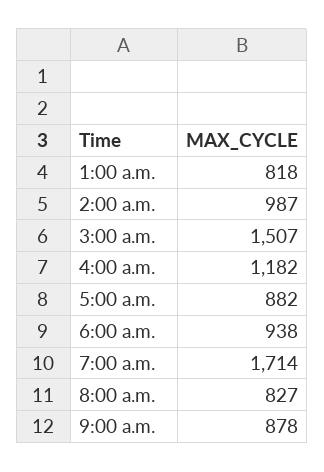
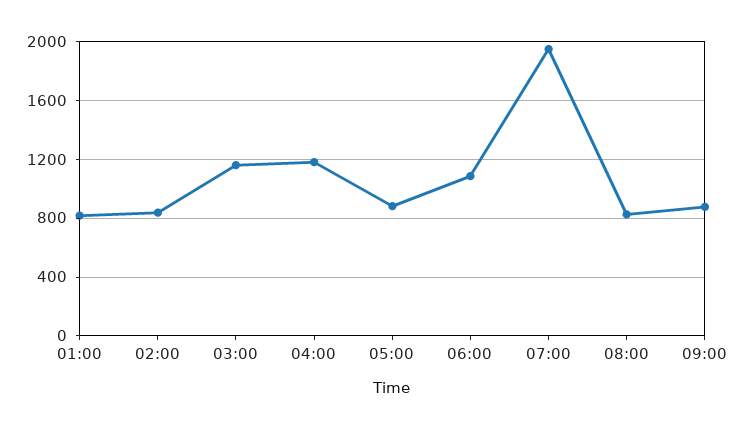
  {
    "1:00 a.m.": 818,
-   "2:00 a.m.": 987,
+   "2:00 a.m.": 850,
-   "3:00 a.m.": 1507,
+   "3:00 a.m.": 1150,
    "4:00 a.m.": 1182,
    "5:00 a.m.": 882,
-   "6:00 a.m.": 938,
+   "6:00 a.m.": 1100,
-   "7:00 a.m.": 1714,
+   "7:00 a.m.": 1950,
    "8:00 a.m.": 827,
    "9:00 a.m.": 878
  }

